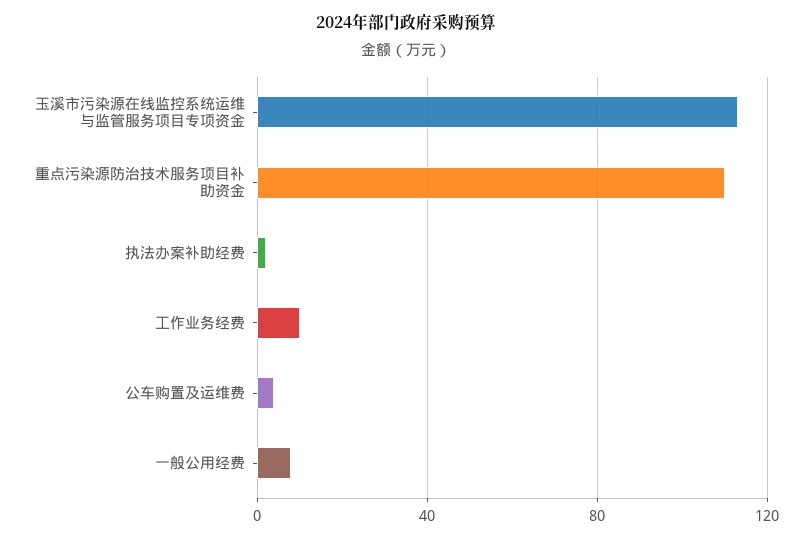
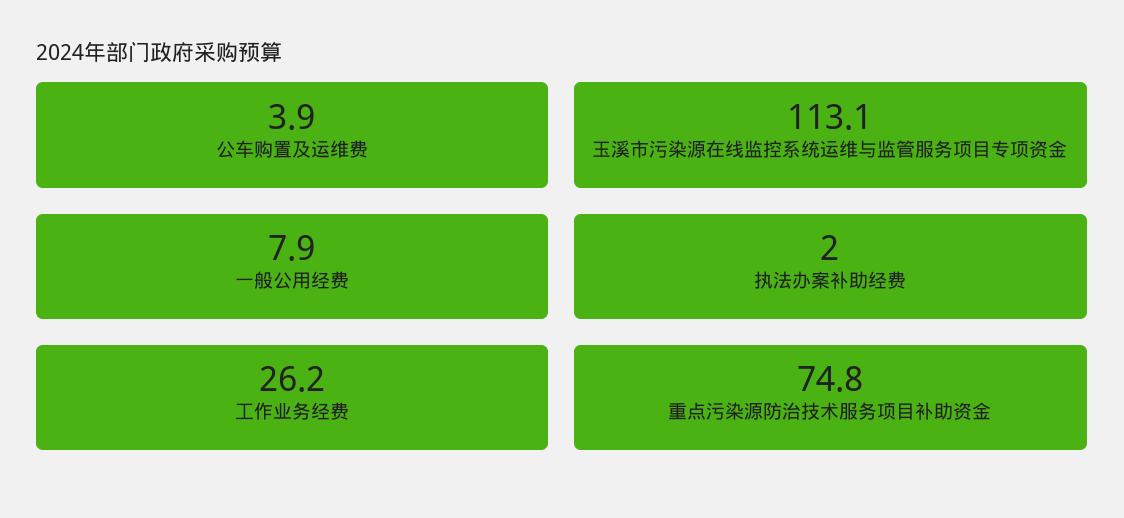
  {
    "玉溪市污染源在线监控系统运维与监管服务项目专项资金": 113.1,
-   "重点污染源防治技术服务项目补助资金": 110,
+   "重点污染源防治技术服务项目补助资金": 74.8,
    "执法办案补助经费": 2,
-   "工作业务经费": 10,
+   "工作业务经费": 26.2,
    "公车购置及运维费": 3.9,
    "一般公用经费": 7.9
  }

